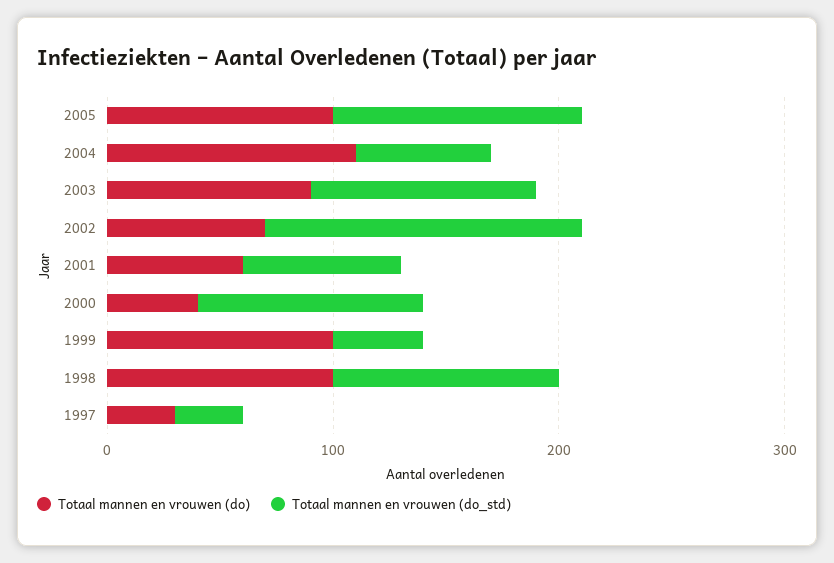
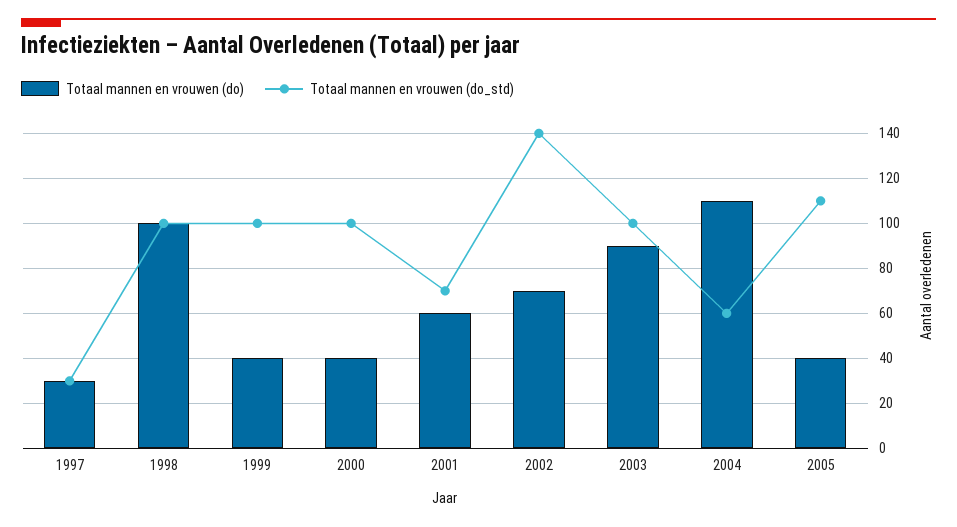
  {
    "Totaal mannen en vrouwen (do)": {
-     "2005": 100,
+     "2005": 40,
      "2004": 110,
      "2003": 90,
      "2002": 70,
      "2001": 60,
      "2000": 40,
-     "1999": 100,
+     "1999": 40,
      "1998": 100,
      "1997": 30
    },
    "Totaal mannen en vrouwen (do_std)": {
      "2005": 110,
      "2004": 60,
      "2003": 100,
      "2002": 140,
      "2001": 70,
      "2000": 100,
-     "1999": 40,
+     "1999": 100,
      "1998": 100,
      "1997": 30
    }
  }

